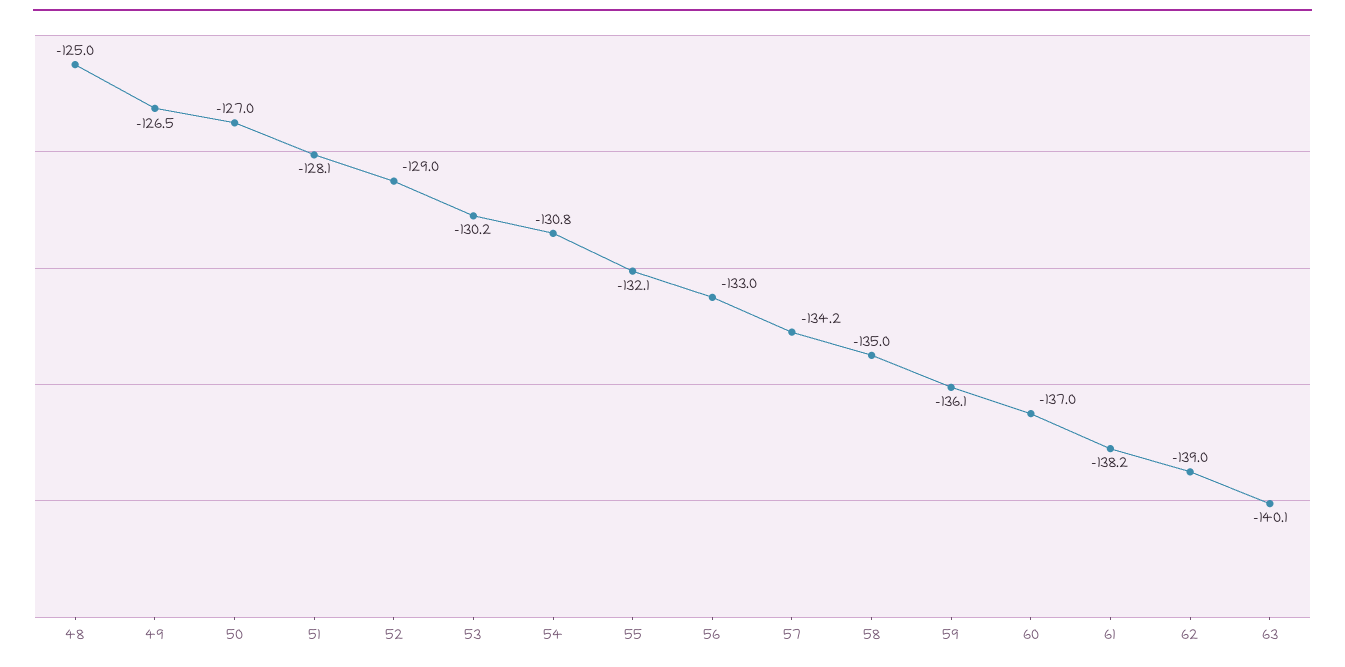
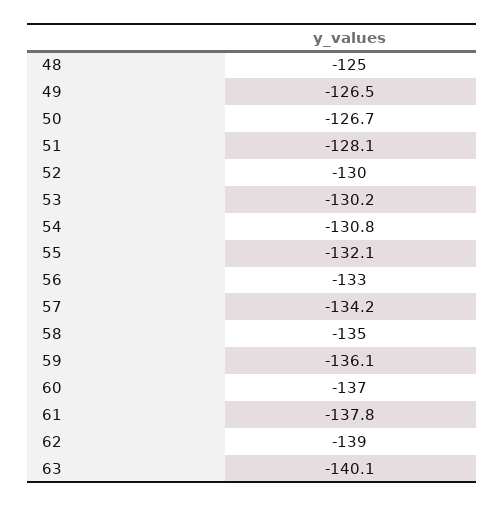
  {
    "48": -125,
    "49": -126.5,
-   "50": -127,
+   "50": -126.7,
    "51": -128.1,
-   "52": -129,
+   "52": -130,
    "53": -130.2,
    "54": -130.8,
    "55": -132.1,
    "56": -133,
    "57": -134.2,
    "58": -135,
    "59": -136.1,
    "60": -137,
-   "61": -138.2,
+   "61": -137.8,
    "62": -139,
    "63": -140.1
  }

